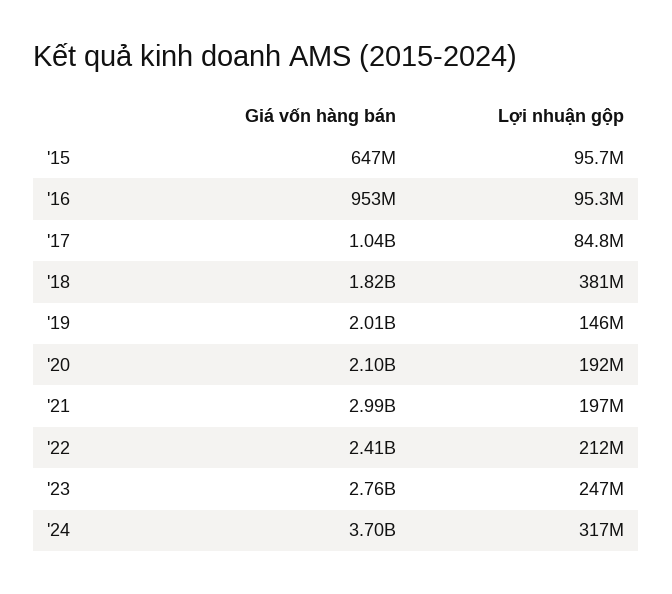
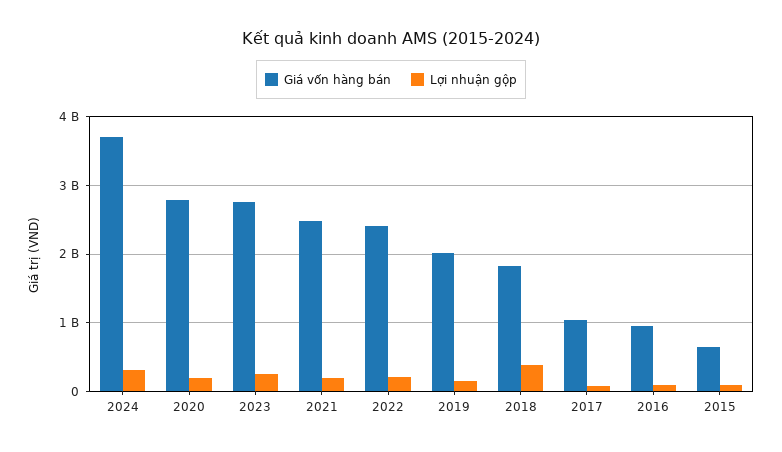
  {
    "Giá vốn hàng bán": {
      "'15": 647000000,
      "'16": 953000000,
      "'17": 1040000000,
      "'18": 1820000000,
      "'19": 2010000000,
-     "'20": 2100000000,
+     "'20": 2800000000,
-     "'21": 2990000000,
+     "'21": 2500000000,
      "'22": 2410000000,
      "'23": 2760000000,
      "'24": 3700000000
    },
    "Lợi nhuận gộp": {
      "'15": 95700000,
      "'16": 95300000,
      "'17": 84800000,
      "'18": 381000000,
      "'19": 146000000,
      "'20": 192000000,
      "'21": 197000000,
      "'22": 212000000,
      "'23": 247000000,
      "'24": 317000000
    }
  }

